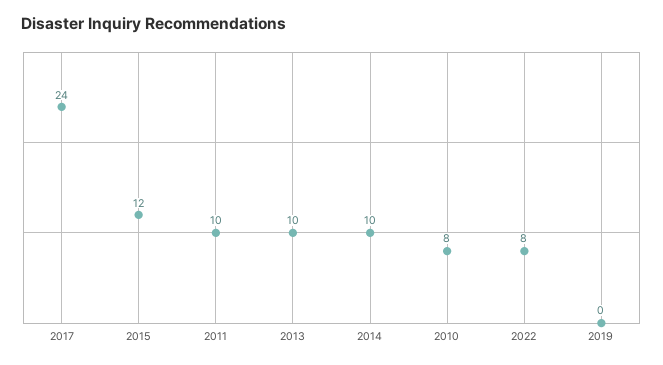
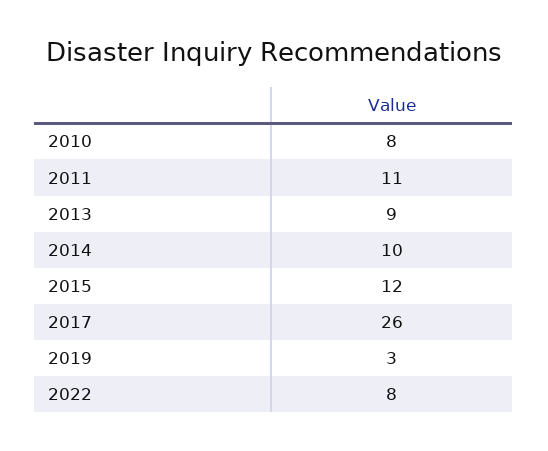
  {
-   "2017": 24,
+   "2017": 26,
    "2015": 12,
-   "2011": 10,
+   "2011": 11,
-   "2013": 10,
+   "2013": 9,
    "2014": 10,
    "2010": 8,
    "2022": 8,
-   "2019": 0
+   "2019": 3
  }

